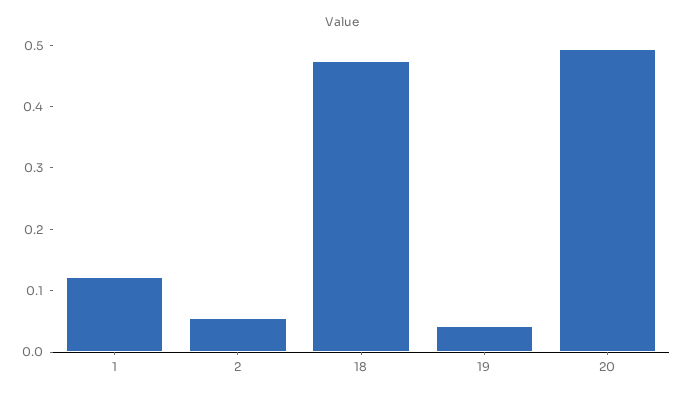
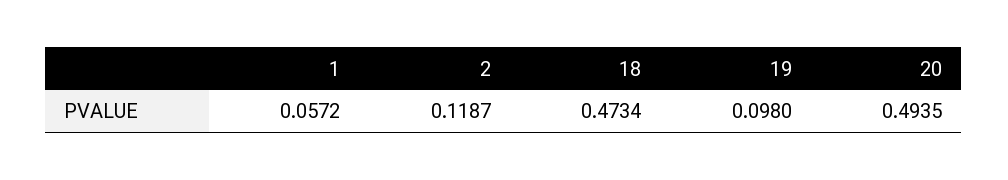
  {
-   "1": 0.12,
+   "1": 0.0572,
-   "2": 0.06,
+   "2": 0.1187,
    "18": 0.4734,
-   "19": 0.04,
+   "19": 0.098,
    "20": 0.4935
  }

